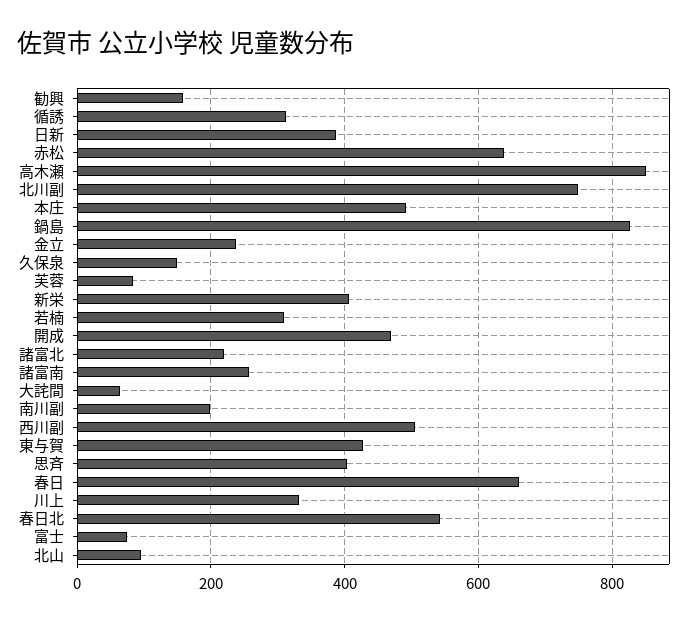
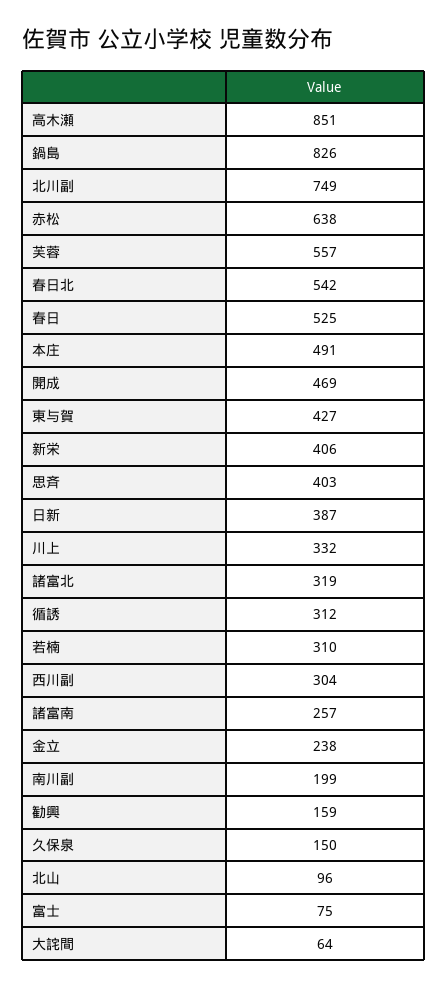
  {
    "勧興": 159,
    "循誘": 312,
    "日新": 387,
    "赤松": 638,
    "高木瀬": 851,
    "北川副": 749,
    "本庄": 491,
    "鍋島": 826,
    "金立": 238,
    "久保泉": 150,
-   "芙蓉": 80,
+   "芙蓉": 557,
    "新栄": 406,
    "若楠": 310,
    "開成": 469,
-   "諸富北": 220,
+   "諸富北": 319,
    "諸富南": 257,
    "大詫間": 64,
    "南川副": 199,
-   "西川副": 500,
+   "西川副": 304,
    "東与賀": 427,
    "思斉": 403,
-   "春日": 660,
+   "春日": 525,
    "川上": 332,
    "春日北": 542,
    "富士": 75,
    "北山": 96
  }

